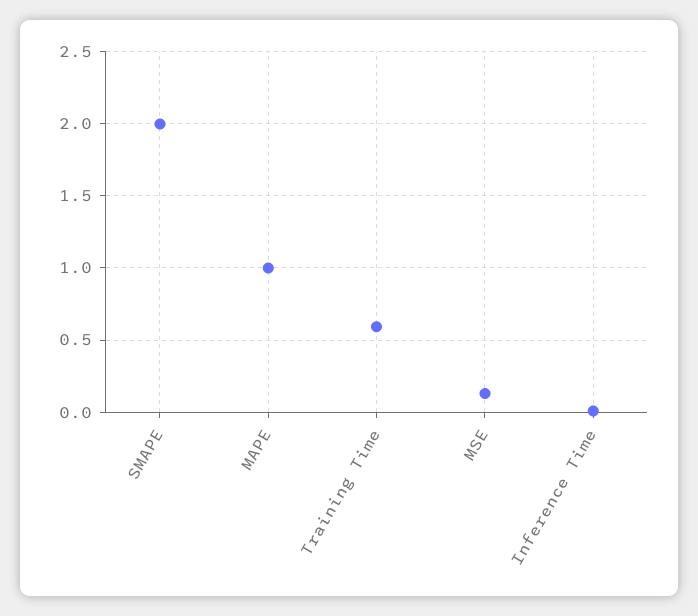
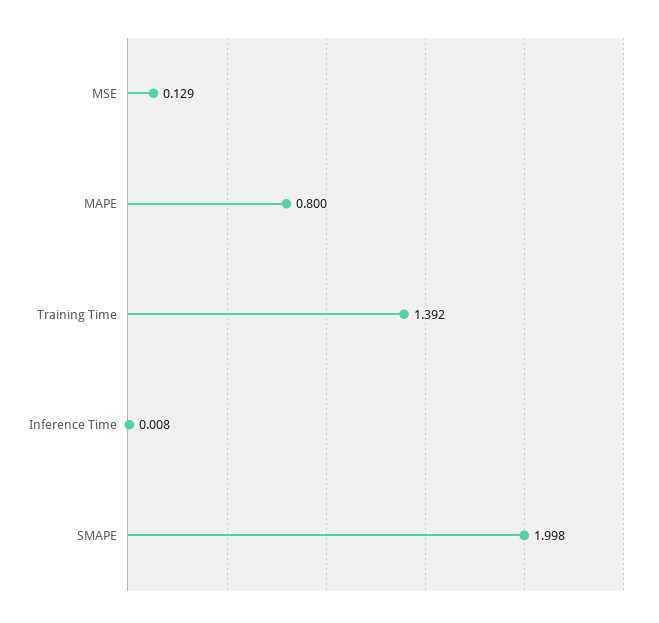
  {
    "SMAPE": 1.998,
-   "MAPE": 1,
+   "MAPE": 0.8,
-   "Training Time": 0.6,
+   "Training Time": 1.392,
    "MSE": 0.129,
    "Inference Time": 0.008
  }

